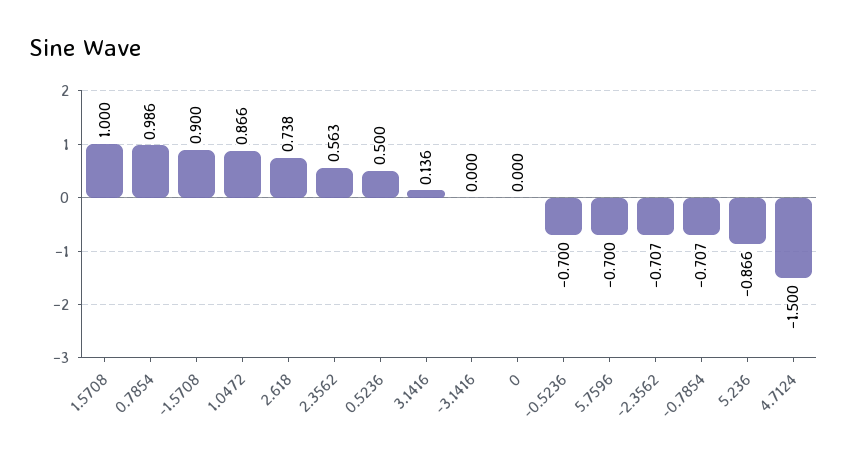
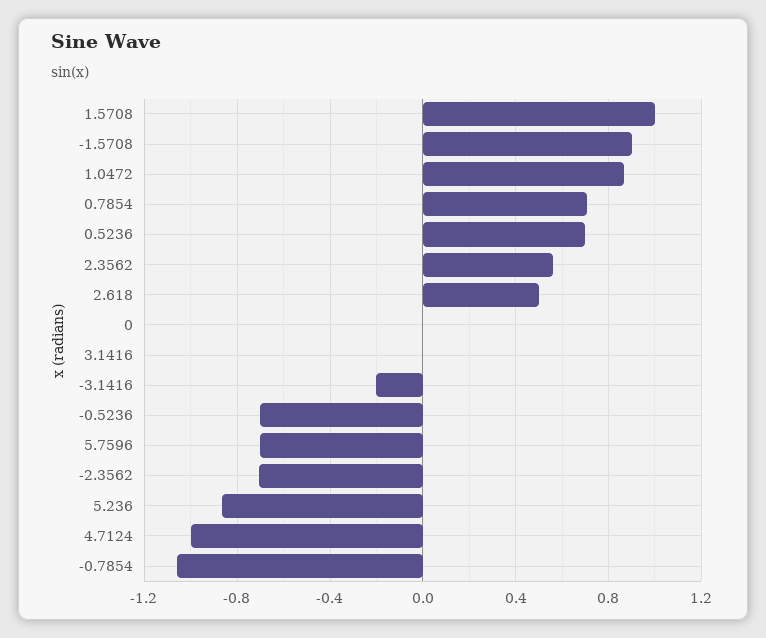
  {
    "1.5708": 1,
-   "0.7854": 0.986,
+   "0.7854": 0.7,
    "-1.5708": 0.9,
    "1.0472": 0.866,
-   "2.618": 0.738,
+   "2.618": 0.5,
    "2.3562": 0.563,
-   "0.5236": 0.5,
+   "0.5236": 0.7,
-   "3.1416": 0.136,
+   "3.1416": 0,
-   "-3.1416": 0,
+   "-3.1416": -0.2,
    "0": 0,
    "-0.5236": -0.7,
    "5.7596": -0.7,
    "-2.3562": -0.707,
-   "-0.7854": -0.707,
+   "-0.7854": -1.05,
    "5.236": -0.866,
-   "4.7124": -1.5
+   "4.7124": -1
  }

